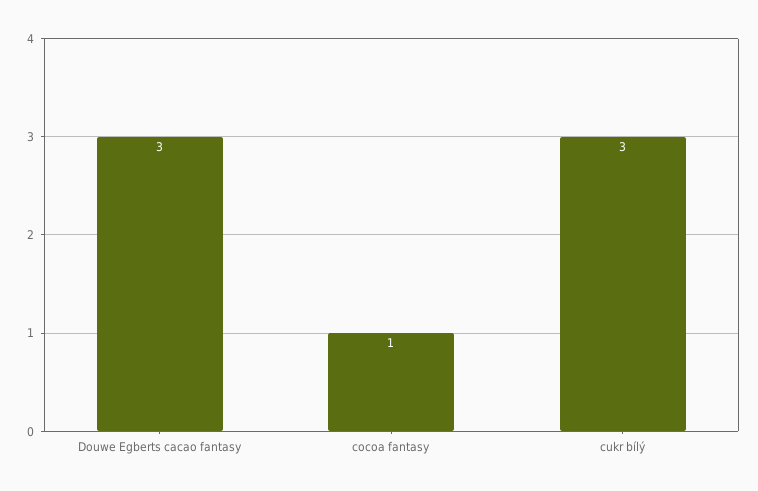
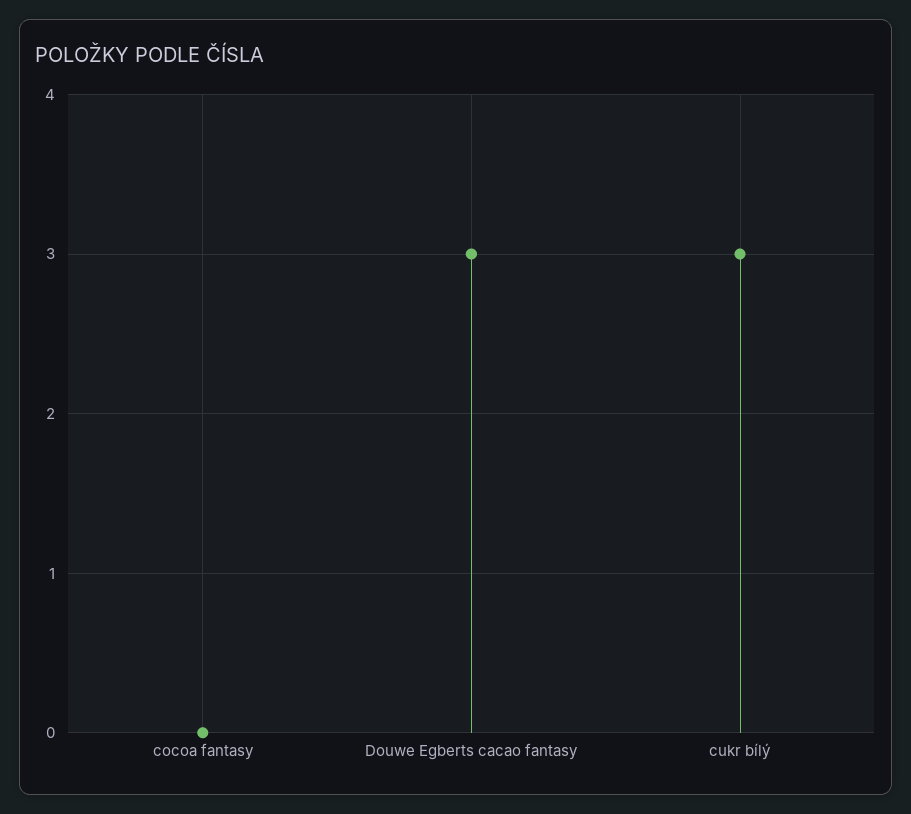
  {
    "Douwe Egberts cacao fantasy": 3,
-   "cocoa fantasy": 1,
+   "cocoa fantasy": 0,
    "cukr bílý": 3
  }

